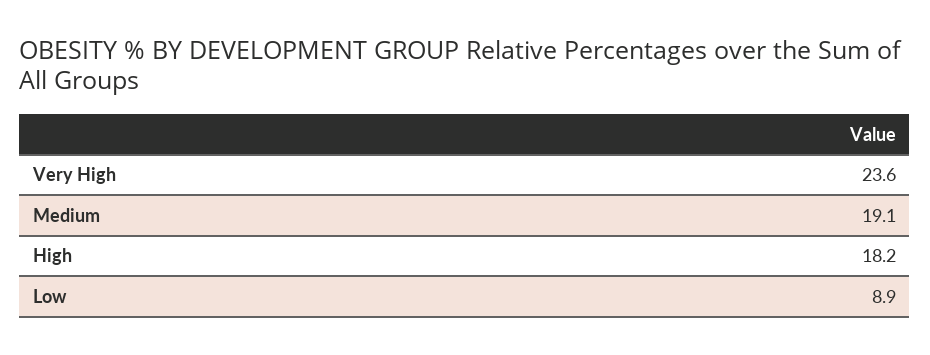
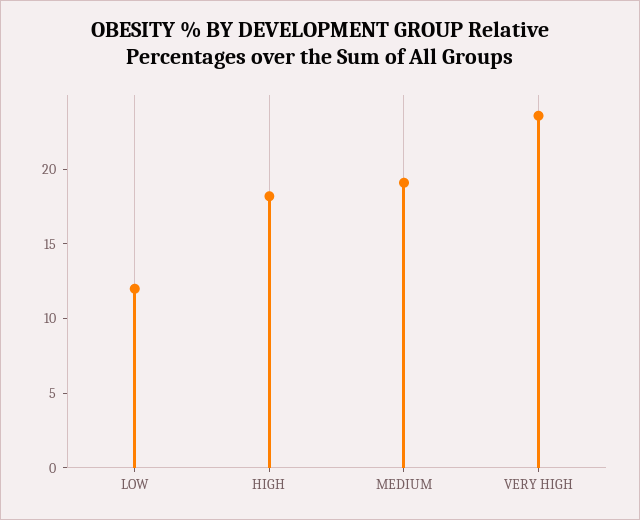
  {
    "Very High": 23.6,
    "Medium": 19.1,
    "High": 18.2,
-   "Low": 8.9
+   "Low": 12
  }

